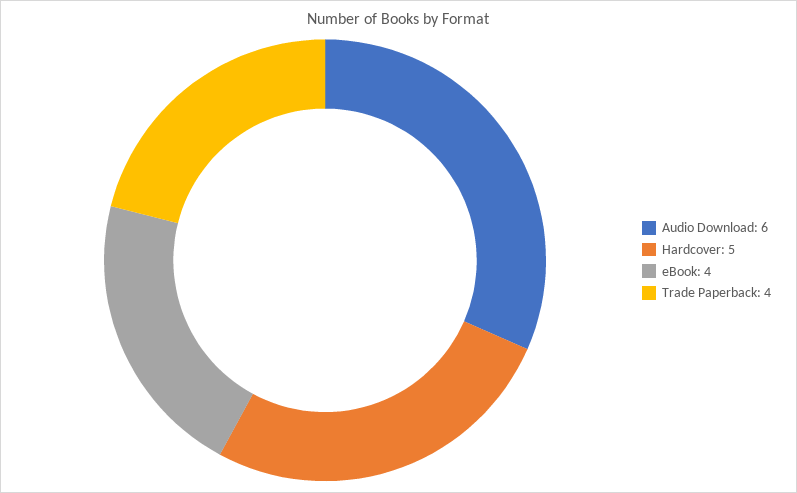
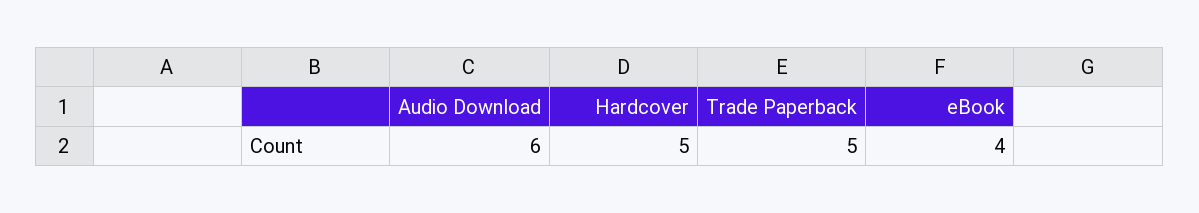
  {
    "Audio Download": 6,
    "Hardcover": 5,
    "eBook": 4,
-   "Trade Paperback": 4
+   "Trade Paperback": 5
  }

